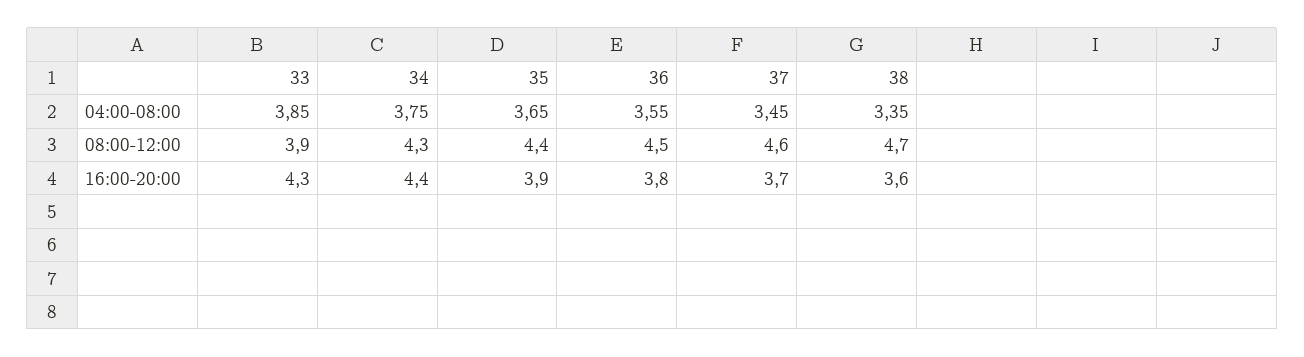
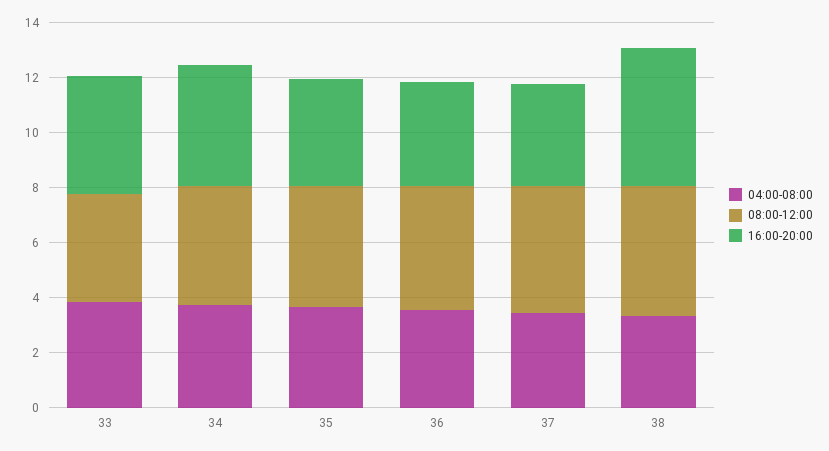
  {
    "04:00-08:00": {
      "33": 3.85,
      "34": 3.75,
      "35": 3.65,
      "36": 3.55,
      "37": 3.45,
      "38": 3.35
    },
    "08:00-12:00": {
      "33": 3.9,
      "34": 4.3,
      "35": 4.4,
      "36": 4.5,
      "37": 4.6,
      "38": 4.7
    },
    "16:00-20:00": {
      "33": 4.3,
      "34": 4.4,
      "35": 3.9,
      "36": 3.8,
      "37": 3.7,
-     "38": 3.6
+     "38": 5
    }
  }

